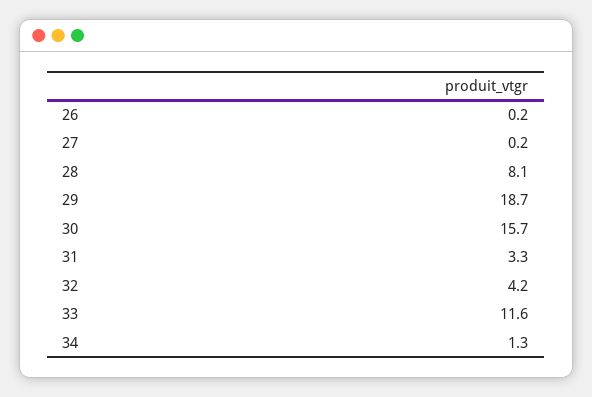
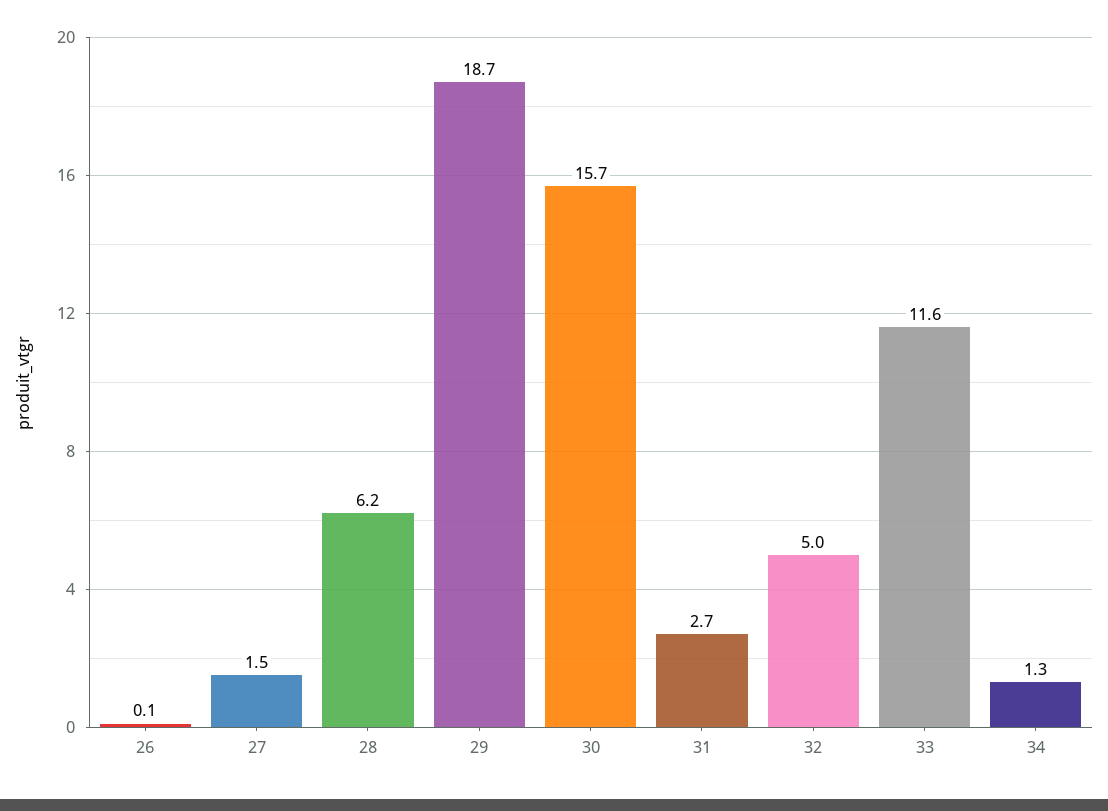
  {
-   "26": 0.2,
+   "26": 0.1,
-   "27": 0.2,
+   "27": 1.5,
-   "28": 8.1,
+   "28": 6.2,
    "29": 18.7,
    "30": 15.7,
-   "31": 3.3,
+   "31": 2.7,
-   "32": 4.2,
+   "32": 5,
    "33": 11.6,
    "34": 1.3
  }

